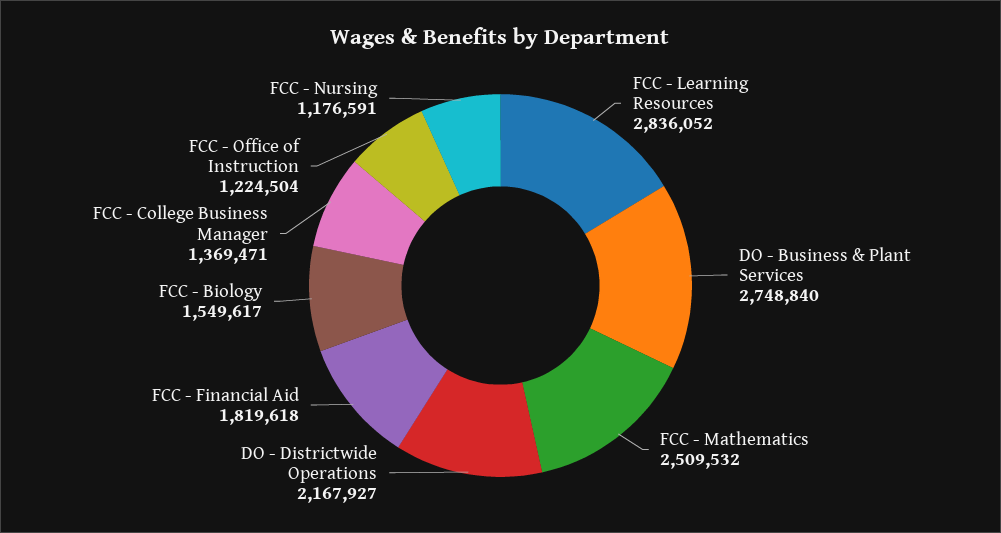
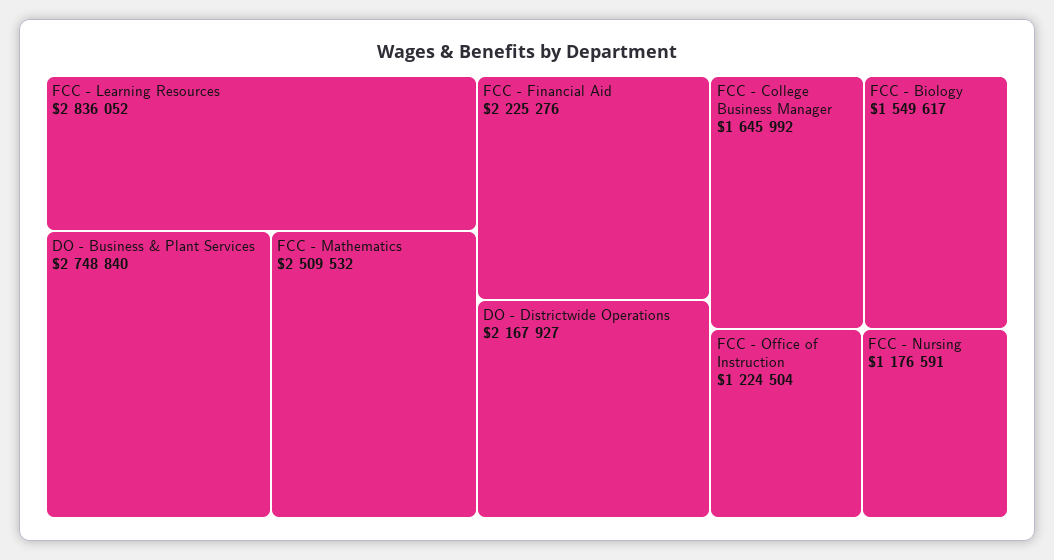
  {
    "FCC - Learning Resources": 2836052,
    "DO - Business & Plant Services": 2748840,
    "FCC - Mathematics": 2509532,
    "DO - Districtwide Operations": 2167927,
-   "FCC - Financial Aid": 1819618,
+   "FCC - Financial Aid": 2225276,
    "FCC - Biology": 1549617,
-   "FCC - College Business Manager": 1369471,
+   "FCC - College Business Manager": 1645992,
    "FCC - Office of Instruction": 1224504,
    "FCC - Nursing": 1176591
  }

